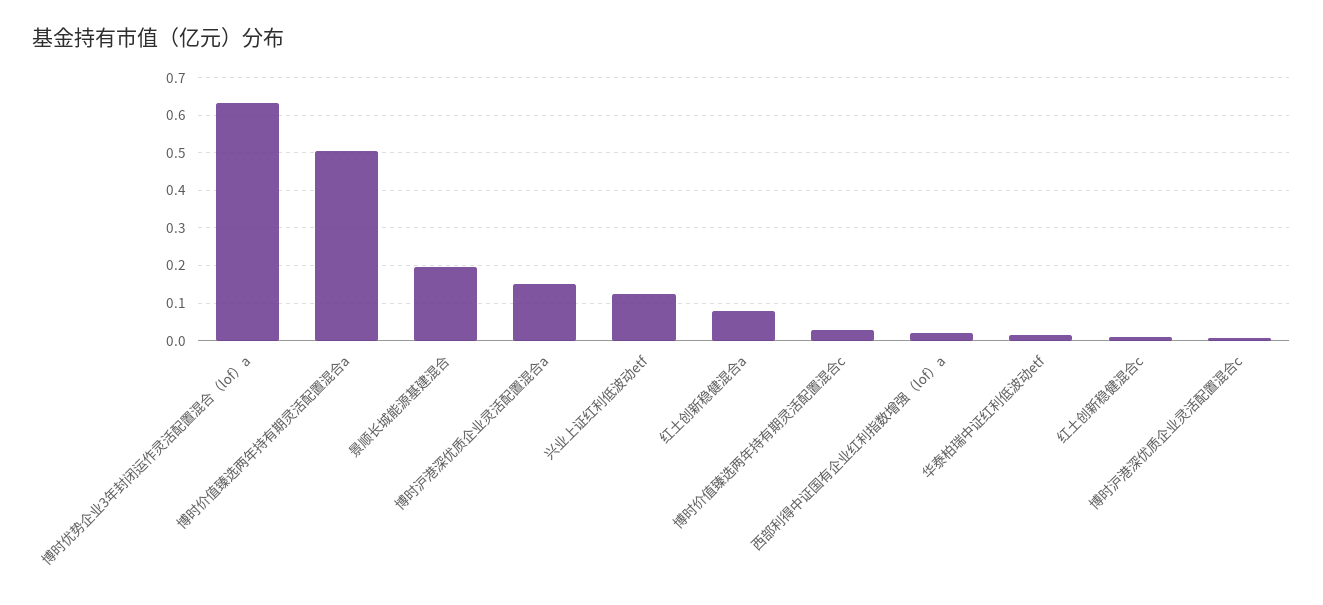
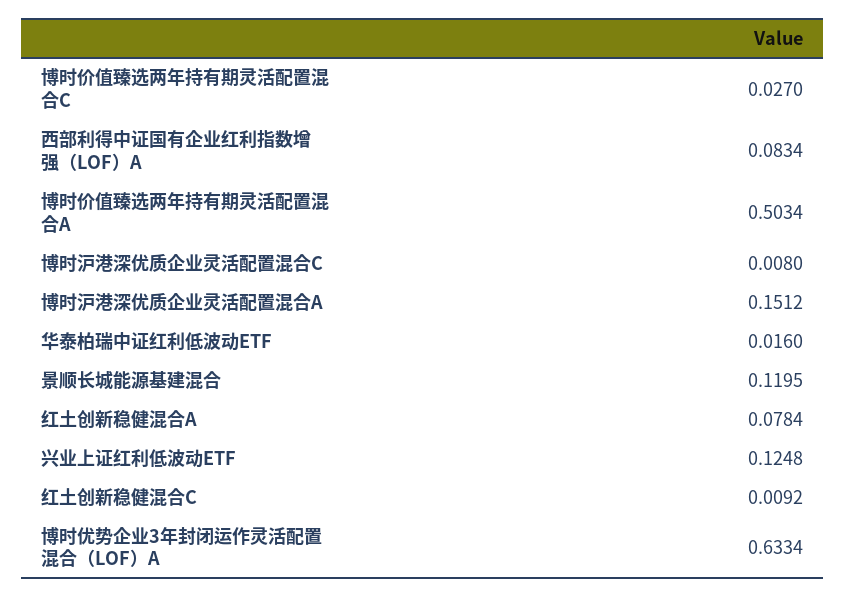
  {
    "博时优势企业3年封闭运作灵活配置混合（lof）a": 0.6334,
    "博时价值臻选两年持有期灵活配置混合a": 0.5034,
-   "景顺长城能源基建混合": 0.2,
+   "景顺长城能源基建混合": 0.1195,
    "博时沪港深优质企业灵活配置混合a": 0.1512,
    "兴业上证红利低波动etf": 0.1248,
    "红土创新稳健混合a": 0.0784,
    "博时价值臻选两年持有期灵活配置混合c": 0.027,
-   "西部利得中证国有企业红利指数增强（lof）a": 0.02,
+   "西部利得中证国有企业红利指数增强（lof）a": 0.0834,
    "华泰柏瑞中证红利低波动etf": 0.016,
    "红土创新稳健混合c": 0.0092,
    "博时沪港深优质企业灵活配置混合c": 0.008
  }

